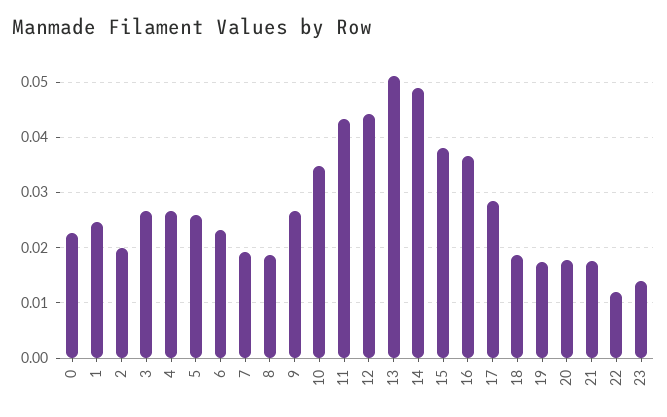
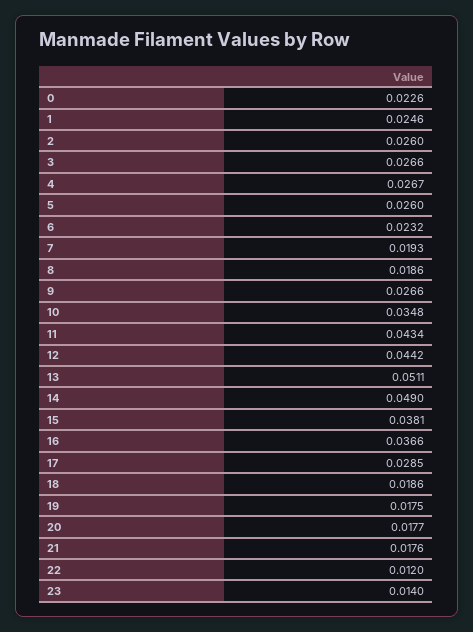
  {
    "0": 0.0226,
    "1": 0.0246,
-   "2": 0.02,
+   "2": 0.026,
    "3": 0.0266,
    "4": 0.0267,
    "5": 0.026,
    "6": 0.0232,
    "7": 0.0193,
    "8": 0.0186,
    "9": 0.0266,
    "10": 0.0348,
    "11": 0.0434,
    "12": 0.0442,
    "13": 0.0511,
    "14": 0.049,
    "15": 0.0381,
    "16": 0.0366,
    "17": 0.0285,
    "18": 0.0186,
    "19": 0.0175,
    "20": 0.0177,
    "21": 0.0176,
    "22": 0.012,
    "23": 0.014
  }

